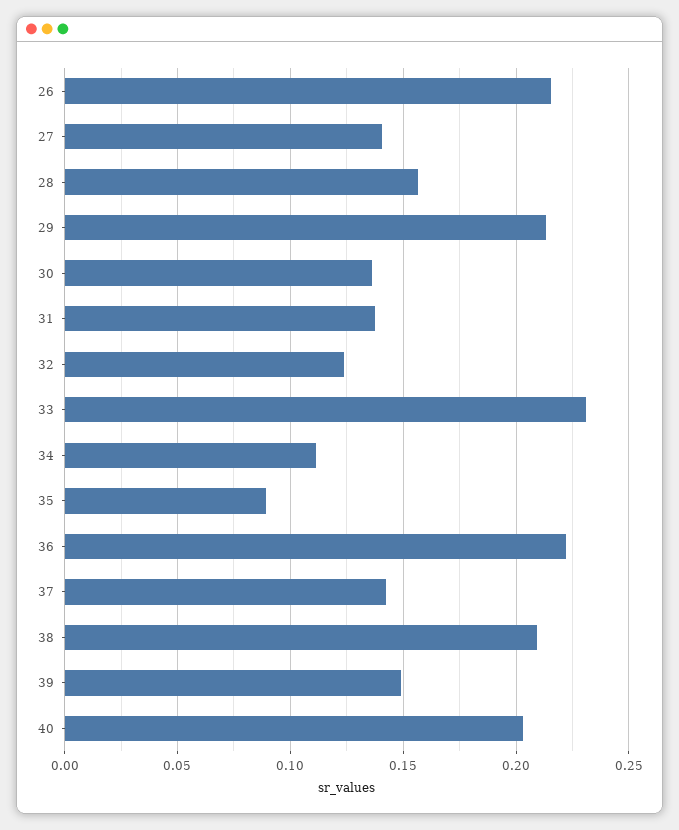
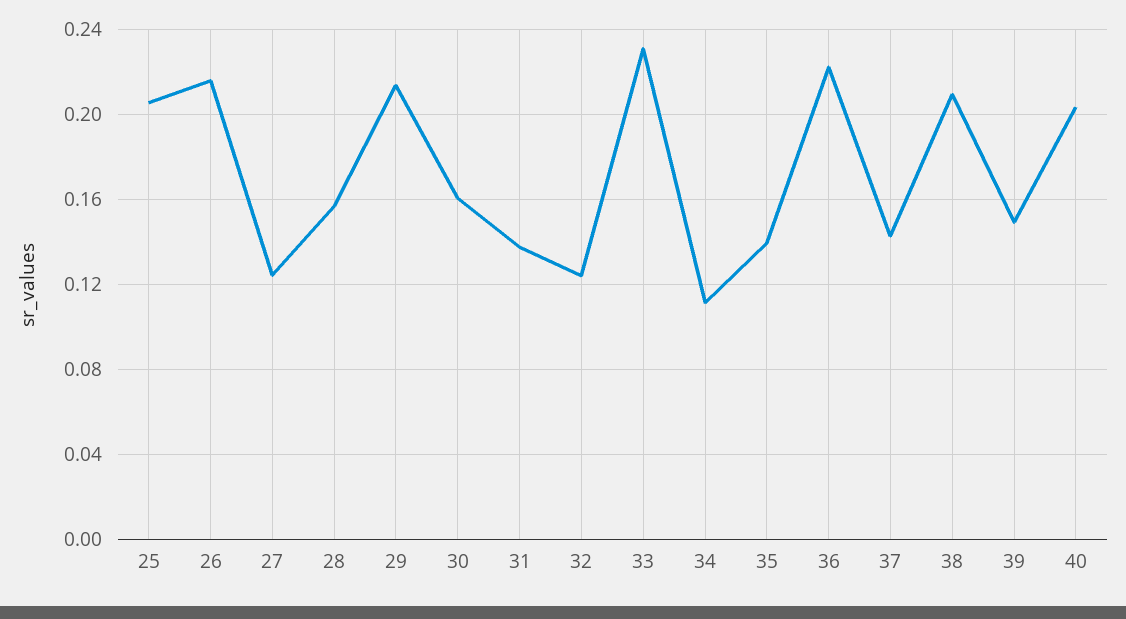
  {
    "26": 0.215,
-   "27": 0.14,
+   "27": 0.125,
    "28": 0.155,
    "29": 0.215,
-   "30": 0.135,
+   "30": 0.16,
    "31": 0.135,
    "32": 0.125,
    "33": 0.23,
    "34": 0.11,
-   "35": 0.09,
+   "35": 0.14,
    "36": 0.22,
    "37": 0.145,
    "38": 0.21,
    "39": 0.15,
-   "40": 0.205
+   "40": 0.205,
+   "25": 0.205
  }

